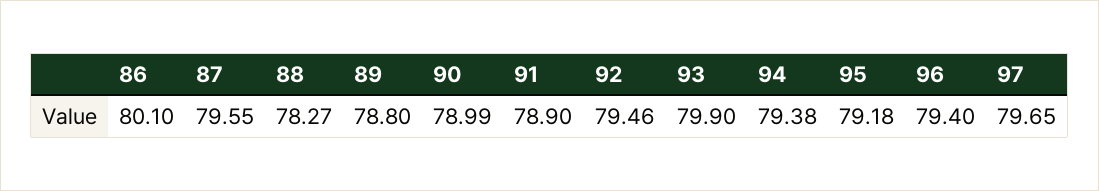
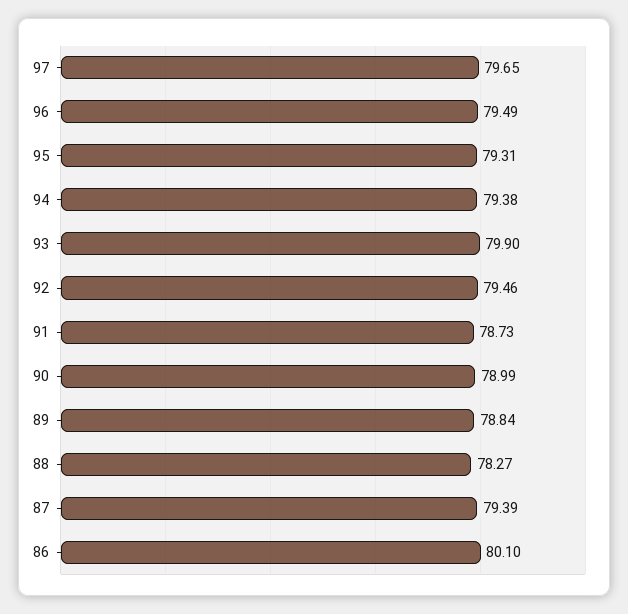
  {
    "86": 80.1,
-   "87": 79.55,
+   "87": 79.39,
    "88": 78.27,
-   "89": 78.8,
+   "89": 78.84,
    "90": 78.99,
-   "91": 78.9,
+   "91": 78.73,
    "92": 79.46,
    "93": 79.9,
    "94": 79.38,
-   "95": 79.18,
+   "95": 79.31,
-   "96": 79.4,
+   "96": 79.49,
    "97": 79.65
  }

